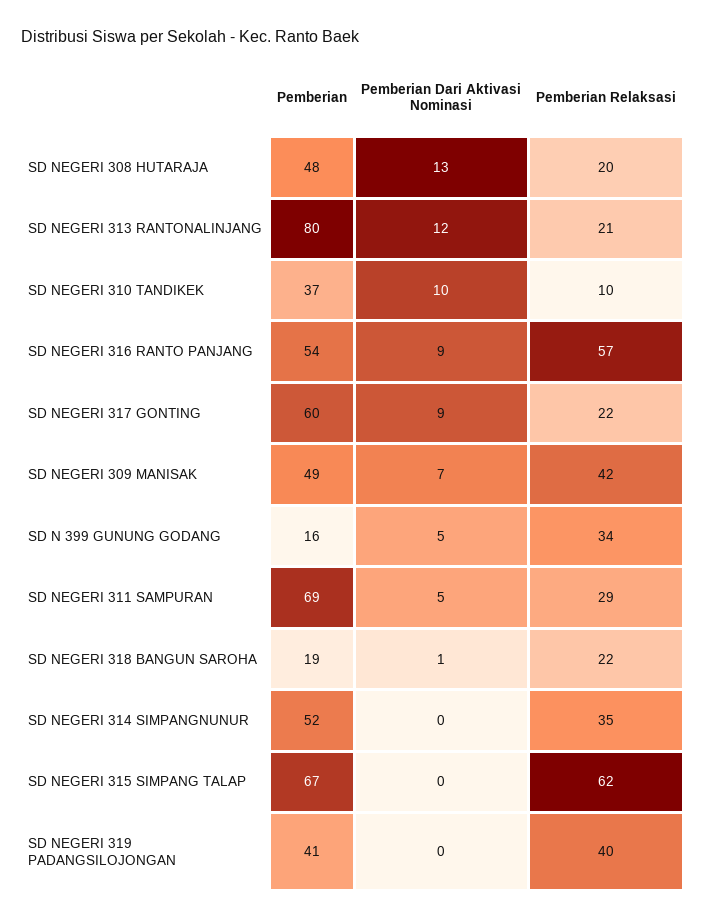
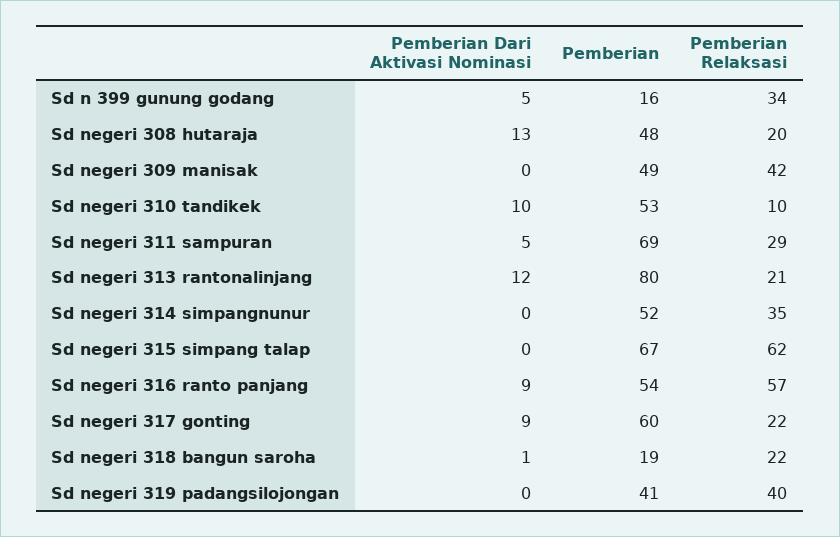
  {
    "Pemberian": {
      "SD NEGERI 308 HUTARAJA": 48,
      "SD NEGERI 313 RANTONALINJANG": 80,
-     "SD NEGERI 310 TANDIKEK": 37,
+     "SD NEGERI 310 TANDIKEK": 53,
      "SD NEGERI 316 RANTO PANJANG": 54,
      "SD NEGERI 317 GONTING": 60,
      "SD NEGERI 309 MANISAK": 49,
      "SD N 399 GUNUNG GODANG": 16,
      "SD NEGERI 311 SAMPURAN": 69,
      "SD NEGERI 318 BANGUN SAROHA": 19,
      "SD NEGERI 314 SIMPANGNUNUR": 52,
      "SD NEGERI 315 SIMPANG TALAP": 67,
      "SD NEGERI 319 PADANGSILOJONGAN": 41
    },
    "Pemberian Dari Aktivasi Nominasi": {
      "SD NEGERI 308 HUTARAJA": 13,
      "SD NEGERI 313 RANTONALINJANG": 12,
      "SD NEGERI 310 TANDIKEK": 10,
      "SD NEGERI 316 RANTO PANJANG": 9,
      "SD NEGERI 317 GONTING": 9,
-     "SD NEGERI 309 MANISAK": 7,
+     "SD NEGERI 309 MANISAK": 0,
      "SD N 399 GUNUNG GODANG": 5,
      "SD NEGERI 311 SAMPURAN": 5,
      "SD NEGERI 318 BANGUN SAROHA": 1,
      "SD NEGERI 314 SIMPANGNUNUR": 0,
      "SD NEGERI 315 SIMPANG TALAP": 0,
      "SD NEGERI 319 PADANGSILOJONGAN": 0
    },
    "Pemberian Relaksasi": {
      "SD NEGERI 308 HUTARAJA": 20,
      "SD NEGERI 313 RANTONALINJANG": 21,
      "SD NEGERI 310 TANDIKEK": 10,
      "SD NEGERI 316 RANTO PANJANG": 57,
      "SD NEGERI 317 GONTING": 22,
      "SD NEGERI 309 MANISAK": 42,
      "SD N 399 GUNUNG GODANG": 34,
      "SD NEGERI 311 SAMPURAN": 29,
      "SD NEGERI 318 BANGUN SAROHA": 22,
      "SD NEGERI 314 SIMPANGNUNUR": 35,
      "SD NEGERI 315 SIMPANG TALAP": 62,
      "SD NEGERI 319 PADANGSILOJONGAN": 40
    }
  }

